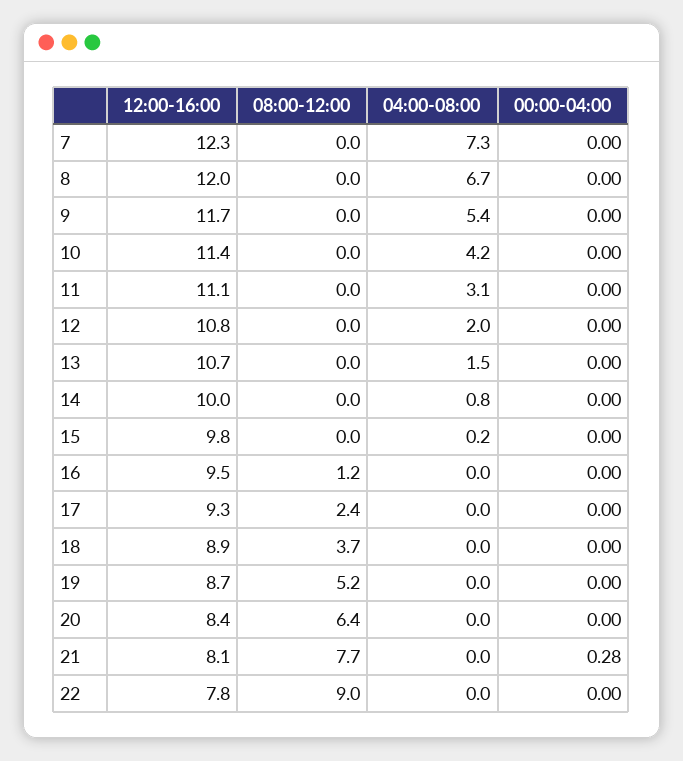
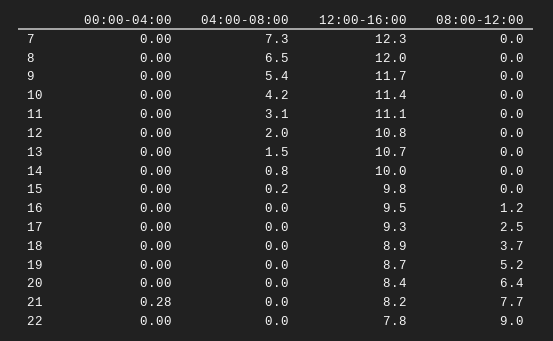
  {
    "12:00-16:00": {
      "7": 12.3,
      "8": 12,
      "9": 11.7,
      "10": 11.4,
      "11": 11.1,
      "12": 10.8,
      "13": 10.7,
      "14": 10,
      "15": 9.8,
      "16": 9.5,
      "17": 9.3,
      "18": 8.9,
      "19": 8.7,
      "20": 8.4,
-     "21": 8.1,
+     "21": 8.2,
      "22": 7.8
    },
    "08:00-12:00": {
      "7": 0,
      "8": 0,
      "9": 0,
      "10": 0,
      "11": 0,
      "12": 0,
      "13": 0,
      "14": 0,
      "15": 0,
      "16": 1.2,
-     "17": 2.4,
+     "17": 2.5,
      "18": 3.7,
      "19": 5.2,
      "20": 6.4,
      "21": 7.7,
      "22": 9
    },
    "04:00-08:00": {
      "7": 7.3,
-     "8": 6.7,
+     "8": 6.5,
      "9": 5.4,
      "10": 4.2,
      "11": 3.1,
      "12": 2,
      "13": 1.5,
      "14": 0.8,
      "15": 0.2,
      "16": 0,
      "17": 0,
      "18": 0,
      "19": 0,
      "20": 0,
      "21": 0,
      "22": 0
    },
    "00:00-04:00": {
      "7": 0,
      "8": 0,
      "9": 0,
      "10": 0,
      "11": 0,
      "12": 0,
      "13": 0,
      "14": 0,
      "15": 0,
      "16": 0,
      "17": 0,
      "18": 0,
      "19": 0,
      "20": 0,
      "21": 0.28,
      "22": 0
    }
  }

